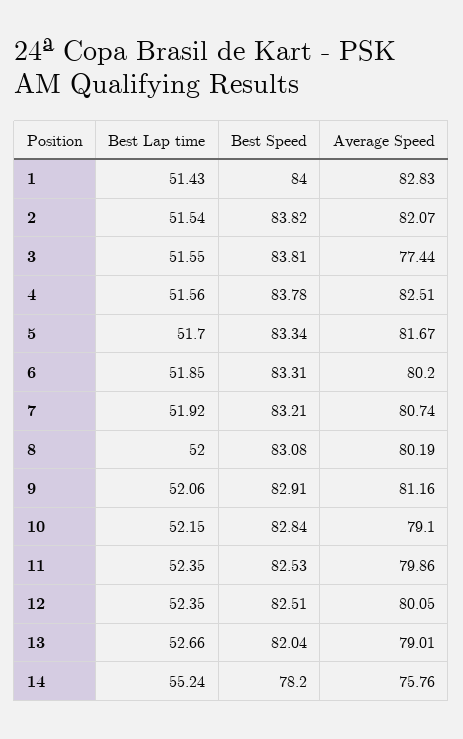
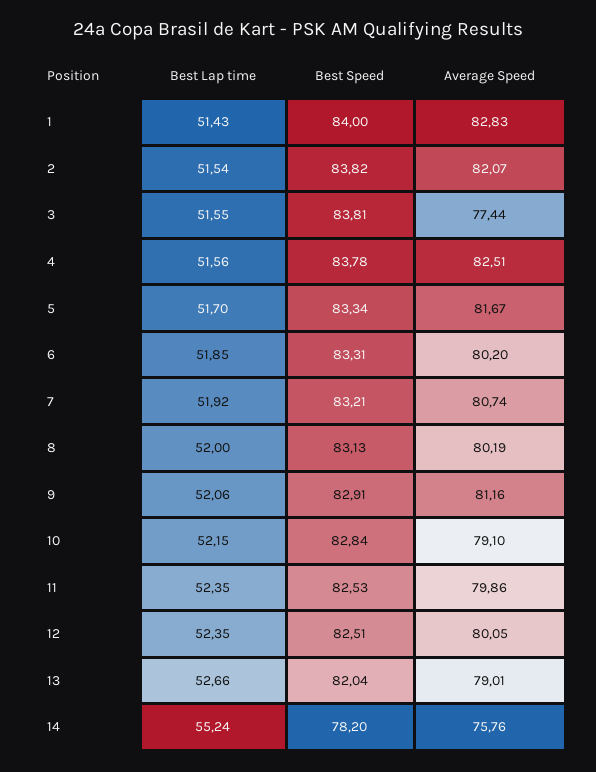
  {
    "Best Lap time": {
      "1": 51.43,
      "2": 51.54,
      "3": 51.55,
      "4": 51.56,
      "5": 51.7,
      "6": 51.85,
      "7": 51.92,
      "8": 52,
      "9": 52.06,
      "10": 52.15,
      "11": 52.35,
      "12": 52.35,
      "13": 52.66,
      "14": 55.24
    },
    "Best Speed": {
      "1": 84,
      "2": 83.82,
      "3": 83.81,
      "4": 83.78,
      "5": 83.34,
      "6": 83.31,
      "7": 83.21,
-     "8": 83.08,
+     "8": 83.13,
      "9": 82.91,
      "10": 82.84,
      "11": 82.53,
      "12": 82.51,
      "13": 82.04,
      "14": 78.2
    },
    "Average Speed": {
      "1": 82.83,
      "2": 82.07,
      "3": 77.44,
      "4": 82.51,
      "5": 81.67,
      "6": 80.2,
      "7": 80.74,
      "8": 80.19,
      "9": 81.16,
      "10": 79.1,
      "11": 79.86,
      "12": 80.05,
      "13": 79.01,
      "14": 75.76
    }
  }

